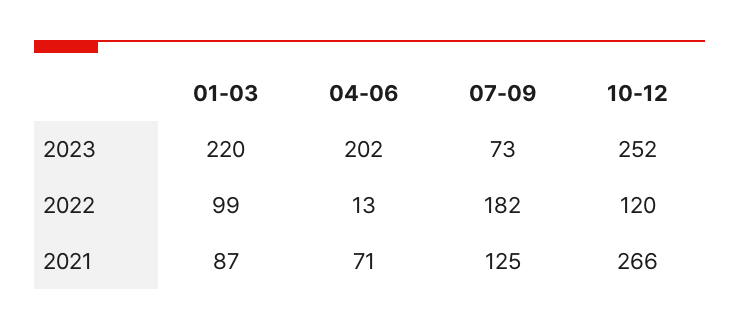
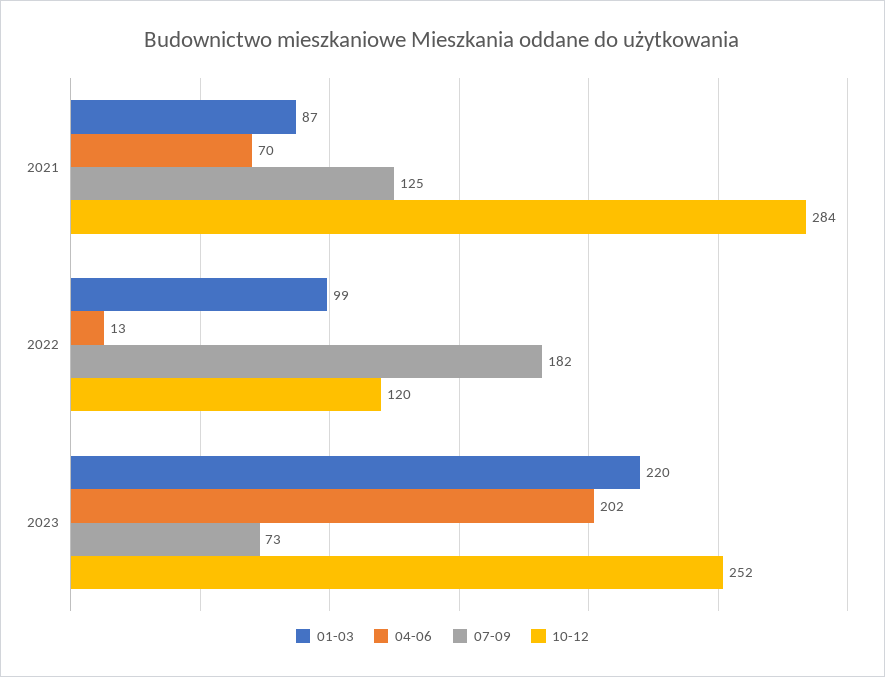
  {
    "01-03": {
      "2023": 220,
      "2022": 99,
      "2021": 87
    },
    "04-06": {
      "2023": 202,
      "2022": 13,
-     "2021": 71
+     "2021": 70
    },
    "07-09": {
      "2023": 73,
      "2022": 182,
      "2021": 125
    },
    "10-12": {
      "2023": 252,
      "2022": 120,
-     "2021": 266
+     "2021": 284
    }
  }

